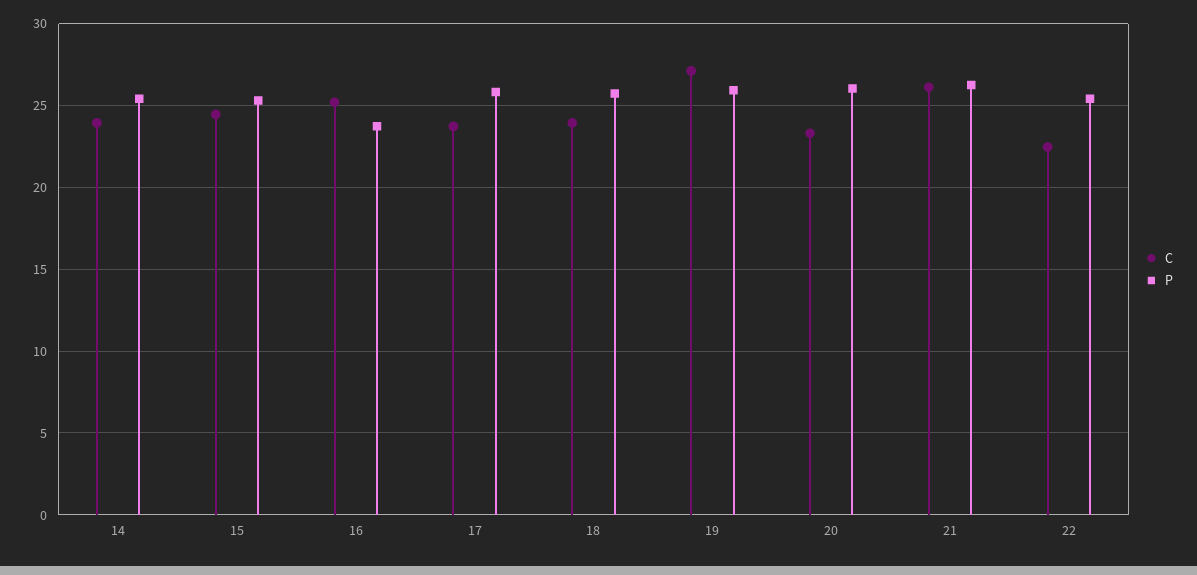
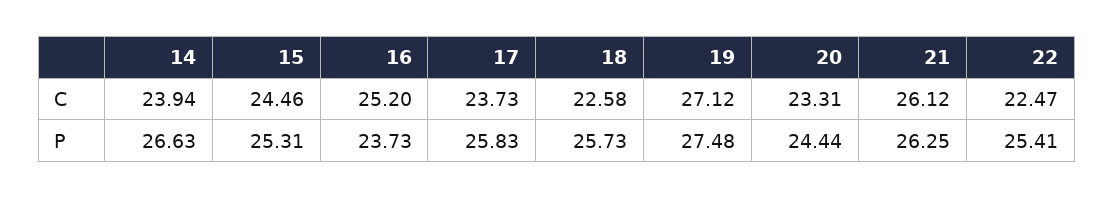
  {
    "C": {
      "14": 23.94,
      "15": 24.46,
      "16": 25.2,
      "17": 23.73,
-     "18": 24,
+     "18": 22.58,
      "19": 27.12,
      "20": 23.31,
      "21": 26.12,
      "22": 22.47
    },
    "P": {
-     "14": 25.5,
+     "14": 26.63,
      "15": 25.31,
      "16": 23.73,
      "17": 25.83,
      "18": 25.73,
-     "19": 26,
+     "19": 27.48,
-     "20": 26,
+     "20": 24.44,
      "21": 26.25,
      "22": 25.41
    }
  }

